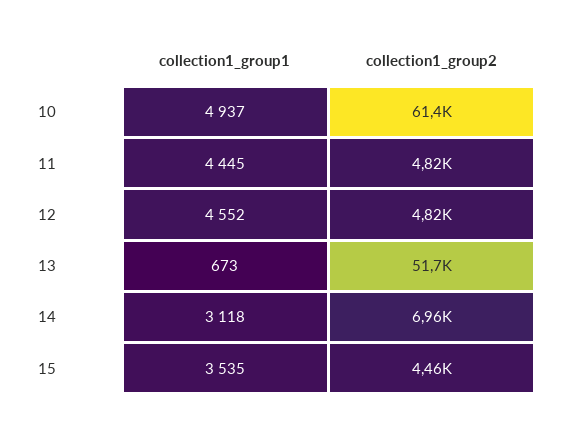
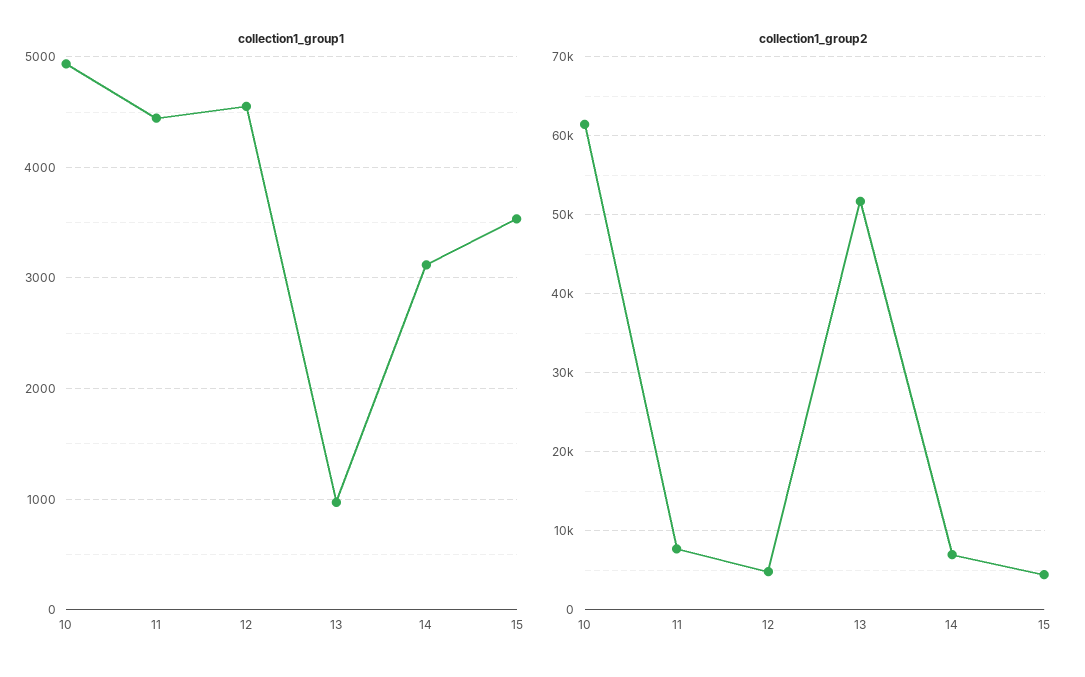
  {
    "collection1_group1": {
      "10": 4937,
      "11": 4445,
      "12": 4552,
-     "13": 673,
+     "13": 1000,
      "14": 3118,
      "15": 3535
    },
    "collection1_group2": {
      "10": 61400,
-     "11": 4820,
+     "11": 8000,
      "12": 4820,
      "13": 51700,
      "14": 6960,
      "15": 4460
    }
  }

